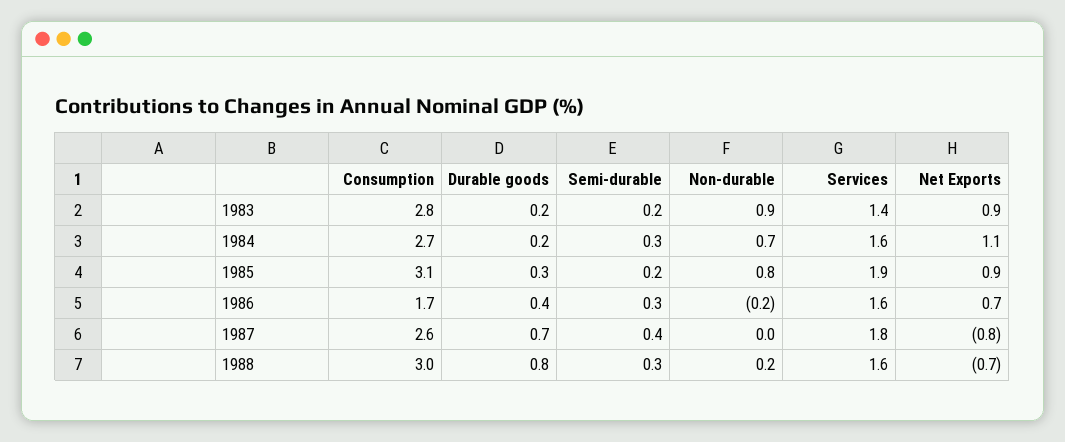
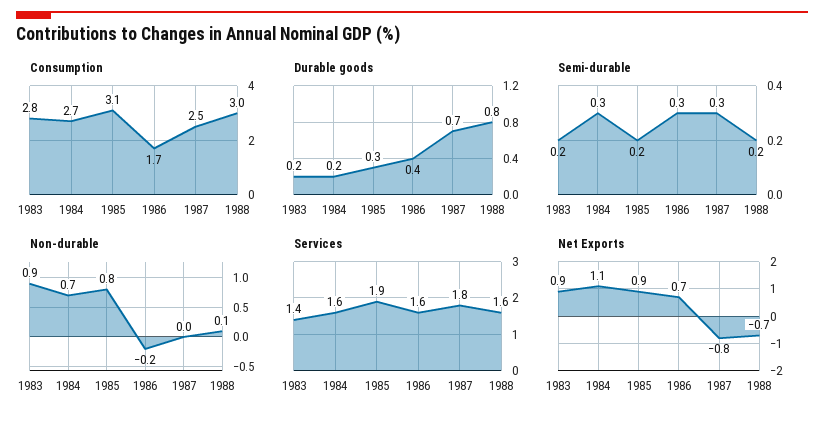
  {
    "Consumption": {
      "1983": 2.8,
      "1984": 2.7,
      "1985": 3.1,
      "1986": 1.7,
-     "1987": 2.6,
+     "1987": 2.5,
      "1988": 3
    },
    "Durable goods": {
      "1983": 0.2,
      "1984": 0.2,
      "1985": 0.3,
      "1986": 0.4,
      "1987": 0.7,
      "1988": 0.8
    },
    "Semi-durable": {
      "1983": 0.2,
      "1984": 0.3,
      "1985": 0.2,
      "1986": 0.3,
-     "1987": 0.4,
+     "1987": 0.3,
-     "1988": 0.3
+     "1988": 0.2
    },
    "Non-durable": {
      "1983": 0.9,
      "1984": 0.7,
      "1985": 0.8,
      "1986": -0.2,
      "1987": 0,
-     "1988": 0.2
+     "1988": 0.1
    },
    "Services": {
      "1983": 1.4,
      "1984": 1.6,
      "1985": 1.9,
      "1986": 1.6,
      "1987": 1.8,
      "1988": 1.6
    },
    "Net Exports": {
      "1983": 0.9,
      "1984": 1.1,
      "1985": 0.9,
      "1986": 0.7,
      "1987": -0.8,
      "1988": -0.7
    }
  }

